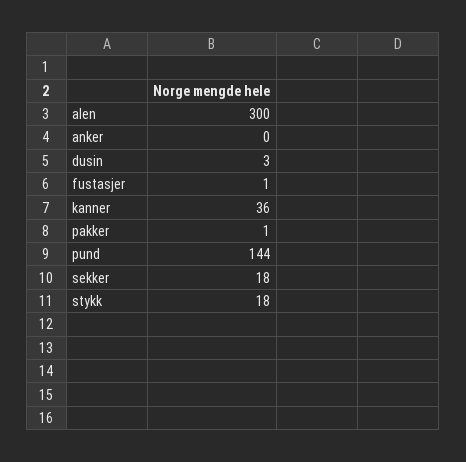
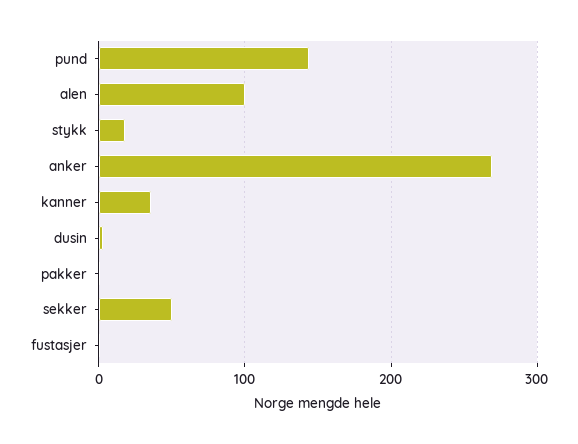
  {
-   "alen": 300,
+   "alen": 100,
-   "anker": 0,
+   "anker": 270,
    "dusin": 3,
    "fustasjer": 1,
    "kanner": 36,
    "pakker": 1,
    "pund": 144,
-   "sekker": 18,
+   "sekker": 50,
    "stykk": 18
  }

